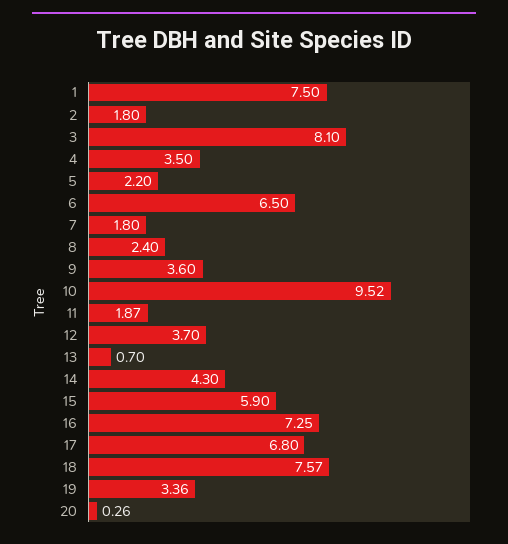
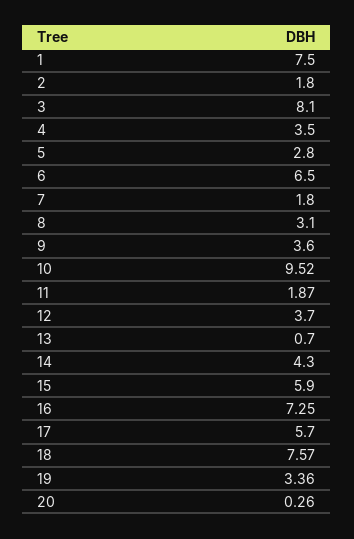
  {
    "1": 7.5,
    "2": 1.8,
    "3": 8.1,
    "4": 3.5,
-   "5": 2.2,
+   "5": 2.8,
    "6": 6.5,
    "7": 1.8,
-   "8": 2.4,
+   "8": 3.1,
    "9": 3.6,
    "10": 9.52,
    "11": 1.87,
    "12": 3.7,
    "13": 0.7,
    "14": 4.3,
    "15": 5.9,
    "16": 7.25,
-   "17": 6.8,
+   "17": 5.7,
    "18": 7.57,
    "19": 3.36,
    "20": 0.26
  }

